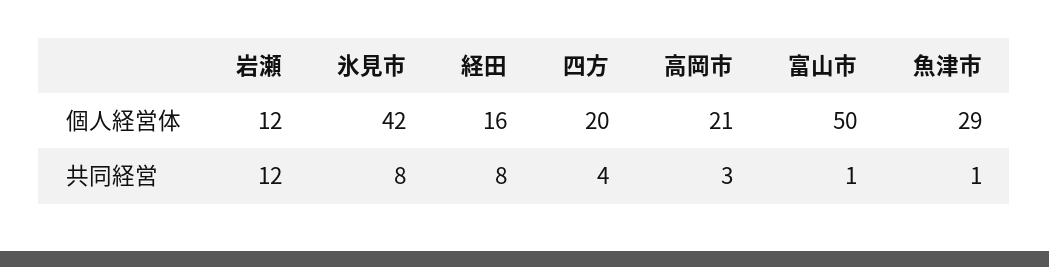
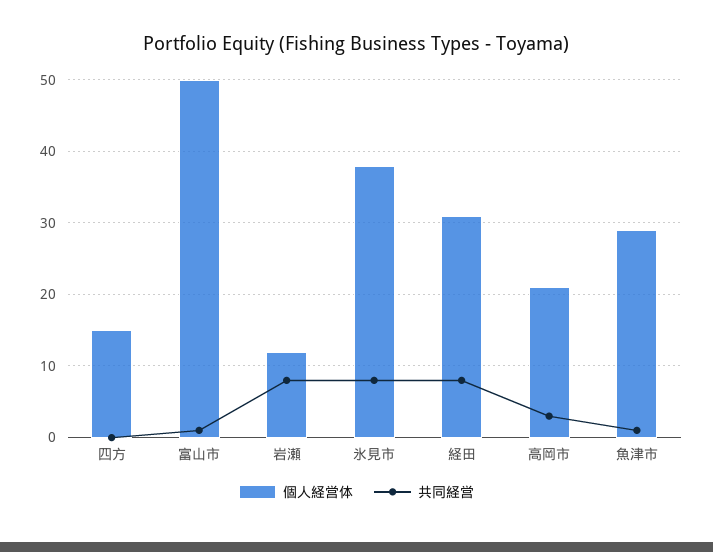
  {
    "個人経営体": {
      "岩瀬": 12,
-     "氷見市": 42,
+     "氷見市": 38,
-     "経田": 16,
+     "経田": 31,
-     "四方": 20,
+     "四方": 15,
      "高岡市": 21,
      "富山市": 50,
      "魚津市": 29
    },
    "共同経営": {
-     "岩瀬": 12,
+     "岩瀬": 8,
      "氷見市": 8,
      "経田": 8,
-     "四方": 4,
+     "四方": 0,
      "高岡市": 3,
      "富山市": 1,
      "魚津市": 1
    }
  }

